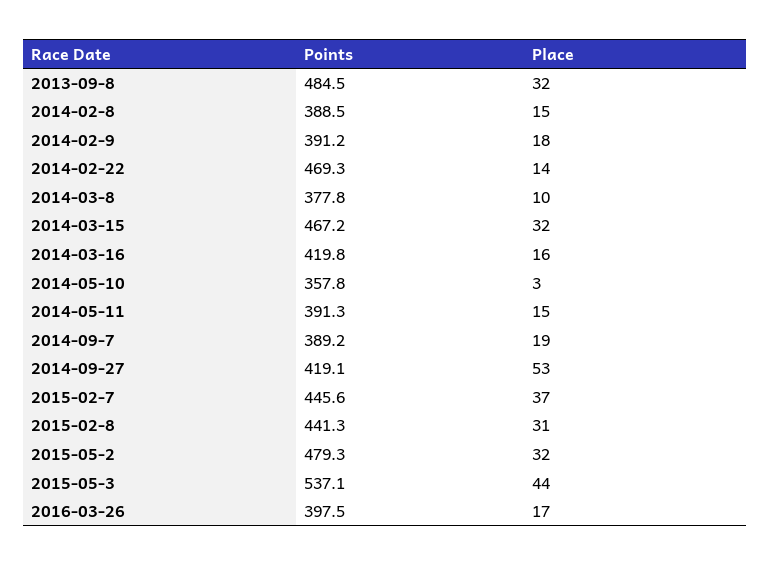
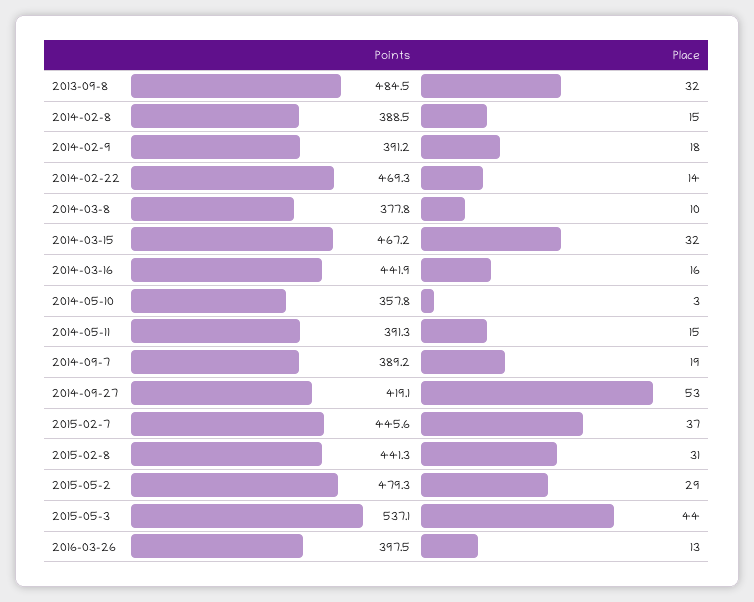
  {
    "Points": {
      "2013-09-8": 484.5,
      "2014-02-8": 388.5,
      "2014-02-9": 391.2,
      "2014-02-22": 469.3,
      "2014-03-8": 377.8,
      "2014-03-15": 467.2,
-     "2014-03-16": 419.8,
+     "2014-03-16": 441.9,
      "2014-05-10": 357.8,
      "2014-05-11": 391.3,
      "2014-09-7": 389.2,
      "2014-09-27": 419.1,
      "2015-02-7": 445.6,
      "2015-02-8": 441.3,
      "2015-05-2": 479.3,
      "2015-05-3": 537.1,
      "2016-03-26": 397.5
    },
    "Place": {
      "2013-09-8": 32,
      "2014-02-8": 15,
      "2014-02-9": 18,
      "2014-02-22": 14,
      "2014-03-8": 10,
      "2014-03-15": 32,
      "2014-03-16": 16,
      "2014-05-10": 3,
      "2014-05-11": 15,
      "2014-09-7": 19,
      "2014-09-27": 53,
      "2015-02-7": 37,
      "2015-02-8": 31,
-     "2015-05-2": 32,
+     "2015-05-2": 29,
      "2015-05-3": 44,
-     "2016-03-26": 17
+     "2016-03-26": 13
    }
  }

